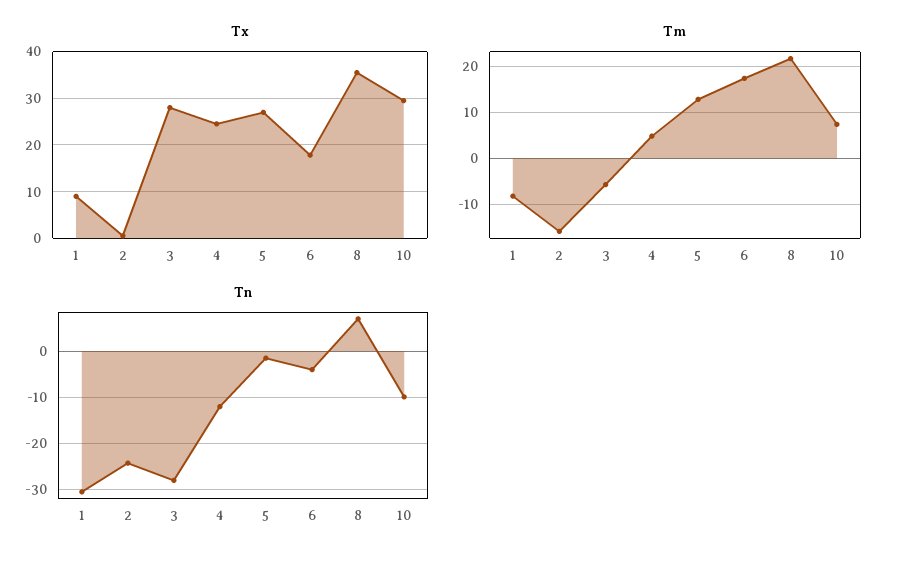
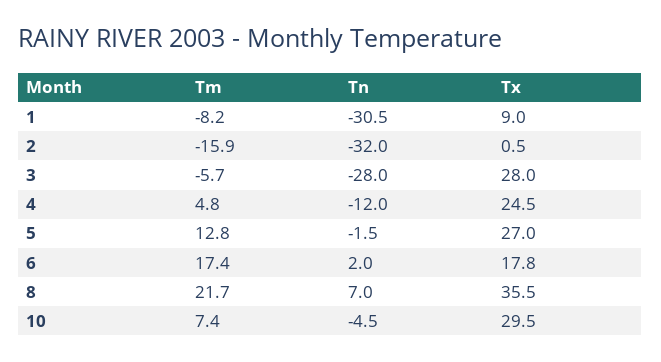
  {
    "Tx": {
      "1": 9,
      "2": 0.5,
      "3": 28,
      "4": 24.5,
      "5": 27,
      "6": 17.8,
      "8": 35.5,
      "10": 29.5
    },
    "Tm": {
      "1": -8.2,
      "2": -15.9,
      "3": -5.7,
      "4": 4.8,
      "5": 12.8,
      "6": 17.4,
      "8": 21.7,
      "10": 7.4
    },
    "Tn": {
      "1": -30.5,
-     "2": -24,
+     "2": -32,
      "3": -28,
      "4": -12,
      "5": -1.5,
-     "6": -4,
+     "6": 2,
      "8": 7,
-     "10": -10
+     "10": -4.5
    }
  }

